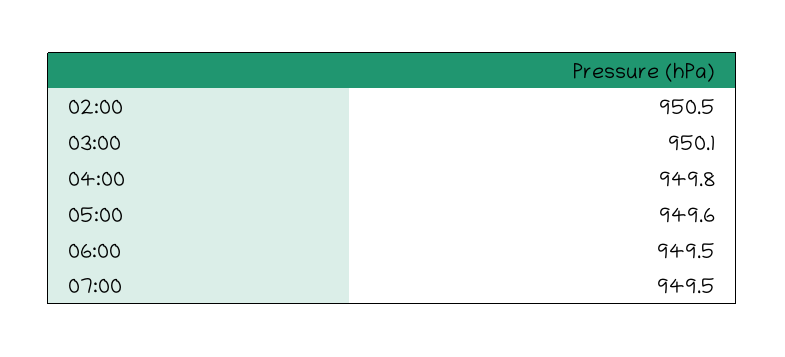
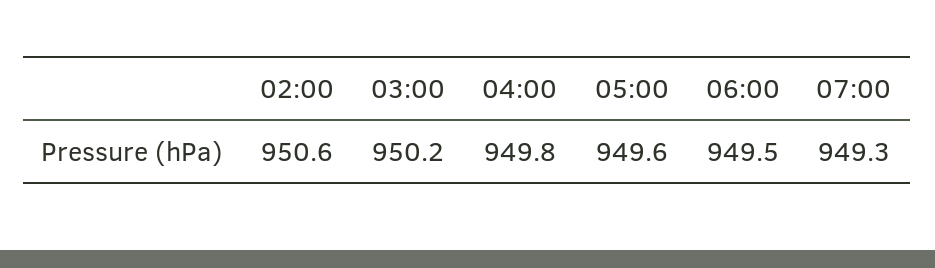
  {
-   "02:00": 950.5,
+   "02:00": 950.6,
-   "03:00": 950.1,
+   "03:00": 950.2,
    "04:00": 949.8,
    "05:00": 949.6,
    "06:00": 949.5,
-   "07:00": 949.5
+   "07:00": 949.3
  }

